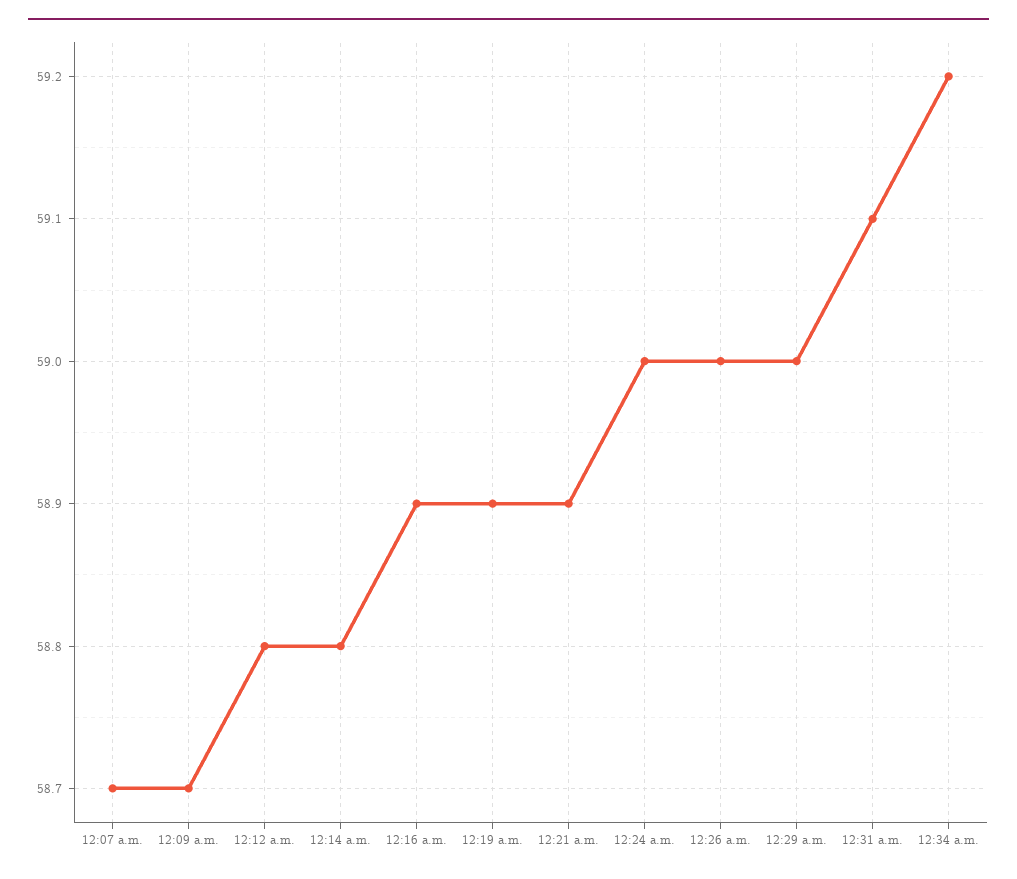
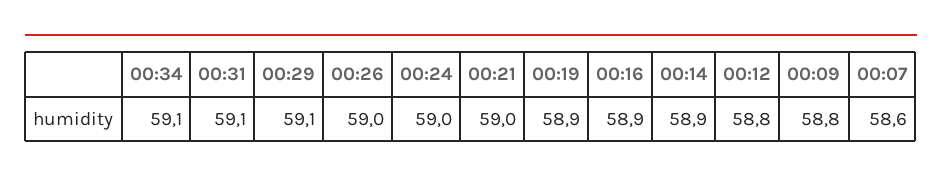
  {
-   "12:07 a.m.": 58.7,
+   "12:07 a.m.": 58.6,
-   "12:09 a.m.": 58.7,
+   "12:09 a.m.": 58.8,
    "12:12 a.m.": 58.8,
-   "12:14 a.m.": 58.8,
+   "12:14 a.m.": 58.9,
    "12:16 a.m.": 58.9,
    "12:19 a.m.": 58.9,
-   "12:21 a.m.": 58.9,
+   "12:21 a.m.": 59,
    "12:24 a.m.": 59,
    "12:26 a.m.": 59,
-   "12:29 a.m.": 59,
+   "12:29 a.m.": 59.1,
    "12:31 a.m.": 59.1,
-   "12:34 a.m.": 59.2
+   "12:34 a.m.": 59.1
  }

